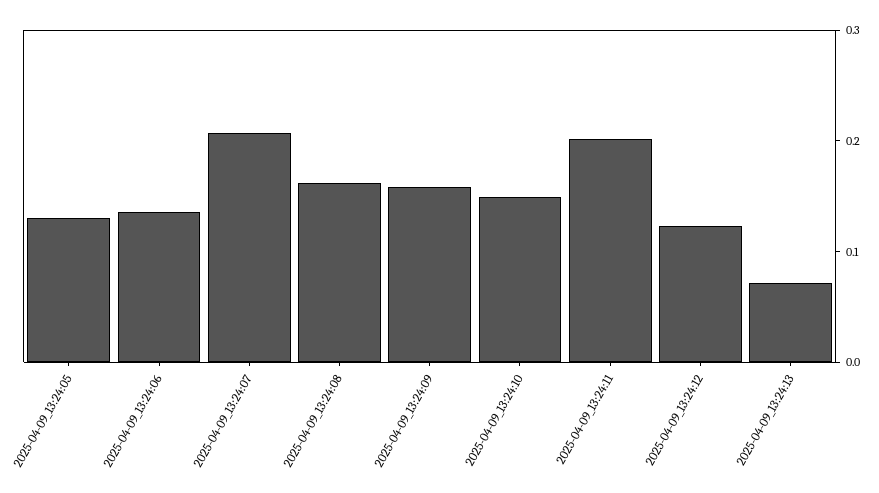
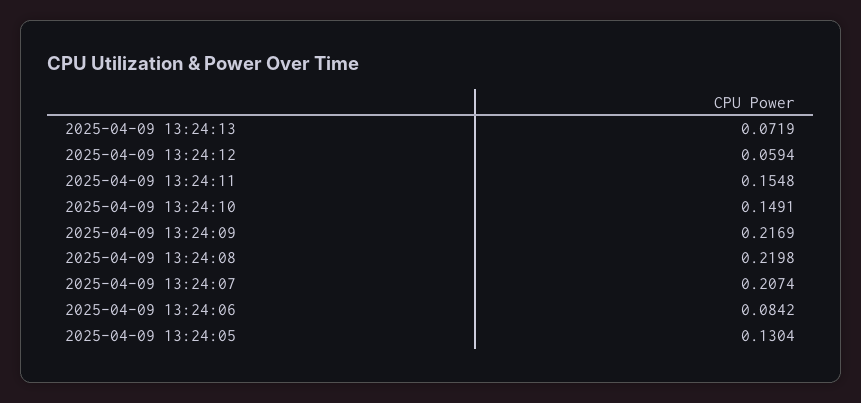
  {
    "2025-04-09_13:24:05": 0.1304,
-   "2025-04-09_13:24:06": 0.14,
+   "2025-04-09_13:24:06": 0.0842,
    "2025-04-09_13:24:07": 0.2074,
-   "2025-04-09_13:24:08": 0.16,
+   "2025-04-09_13:24:08": 0.2198,
-   "2025-04-09_13:24:09": 0.16,
+   "2025-04-09_13:24:09": 0.2169,
    "2025-04-09_13:24:10": 0.1491,
-   "2025-04-09_13:24:11": 0.2,
+   "2025-04-09_13:24:11": 0.1548,
-   "2025-04-09_13:24:12": 0.12,
+   "2025-04-09_13:24:12": 0.0594,
    "2025-04-09_13:24:13": 0.0719
  }

